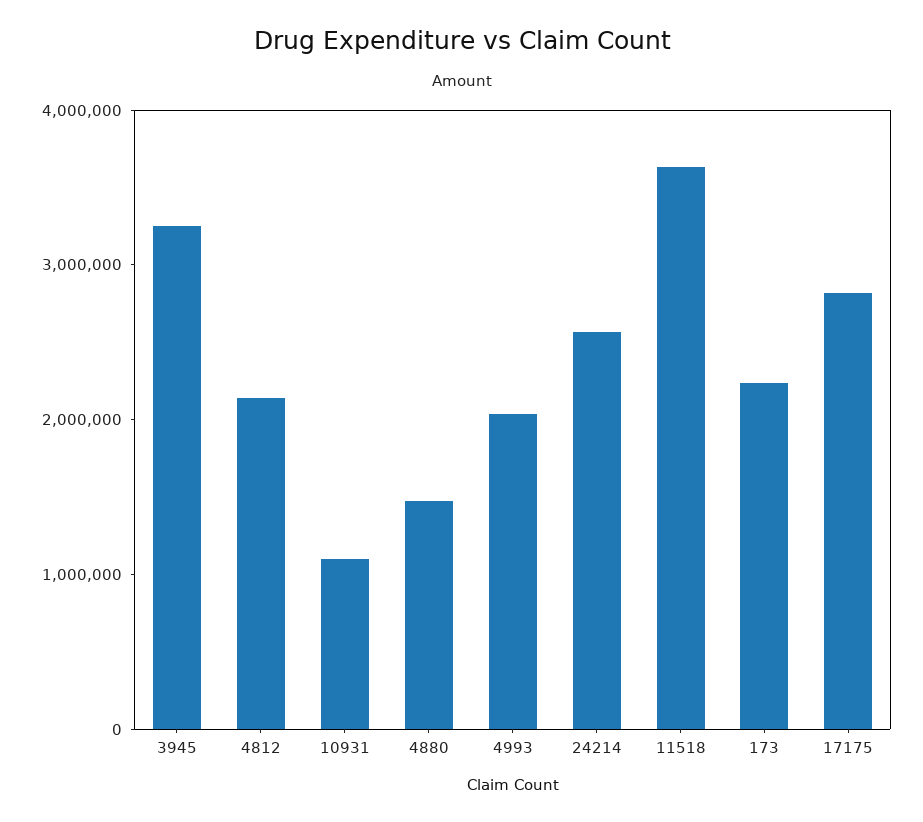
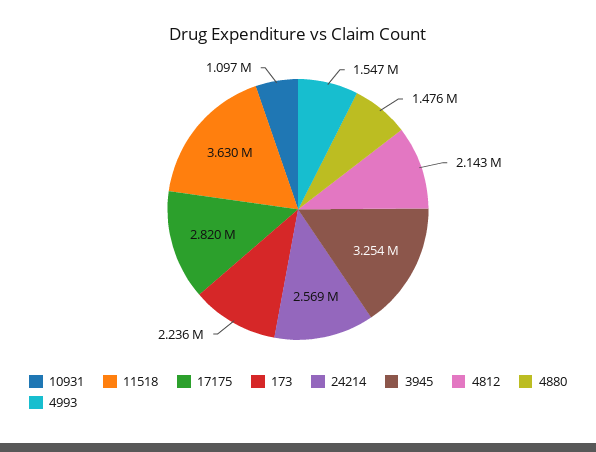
  {
    "3945": 3254000,
    "4812": 2143000,
    "10931": 1097000,
    "4880": 1476000,
-   "4993": 2000000,
+   "4993": 1547000,
    "24214": 2569000,
    "11518": 3630000,
    "173": 2236000,
    "17175": 2820000
  }

